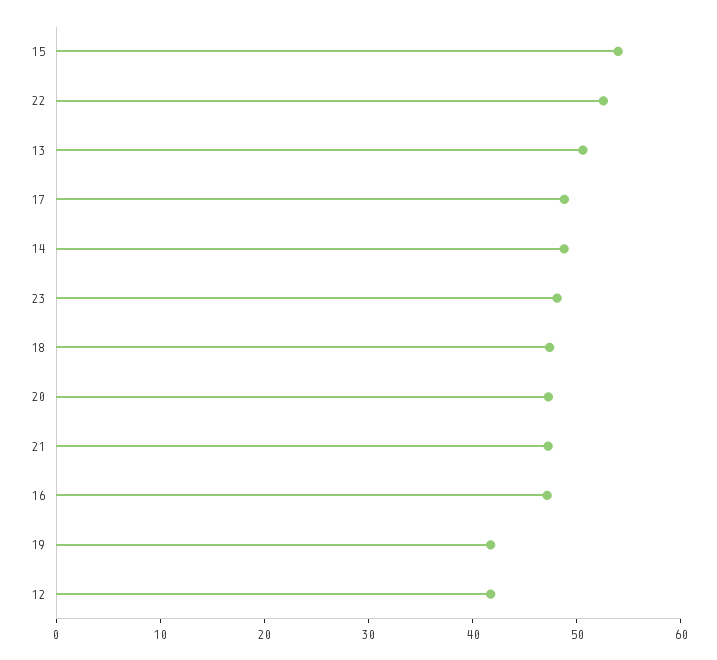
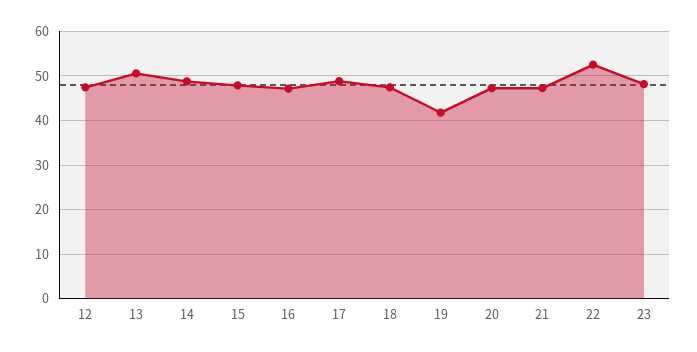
  {
-   "15": 54,
+   "15": 48,
    "22": 52,
    "13": 50,
    "17": 48,
    "14": 48,
    "23": 48,
    "18": 48,
    "20": 48,
    "21": 48,
    "16": 48,
    "19": 42,
-   "12": 42
+   "12": 48
  }

